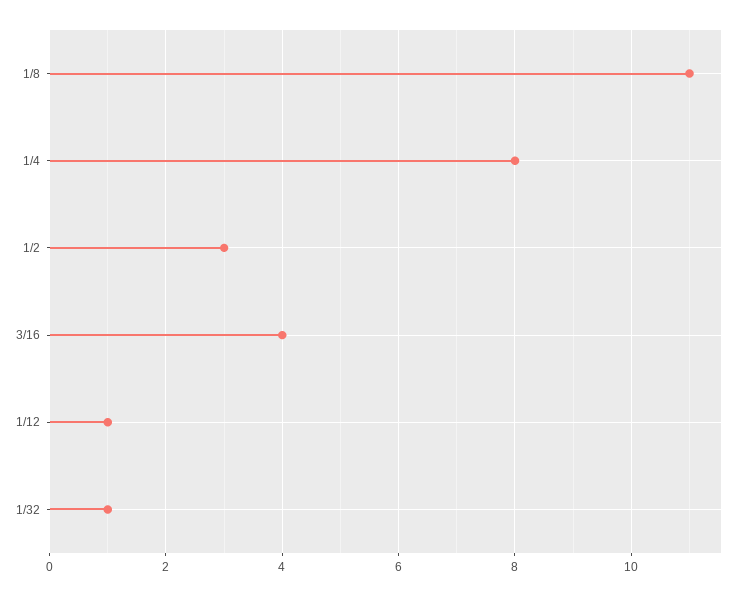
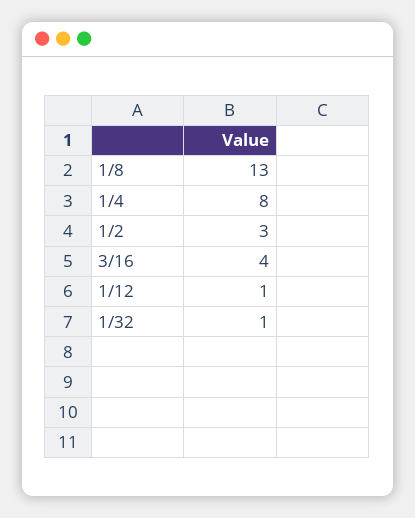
  {
-   "1/8": 11,
+   "1/8": 13,
    "1/4": 8,
    "1/2": 3,
    "3/16": 4,
    "1/12": 1,
    "1/32": 1
  }

